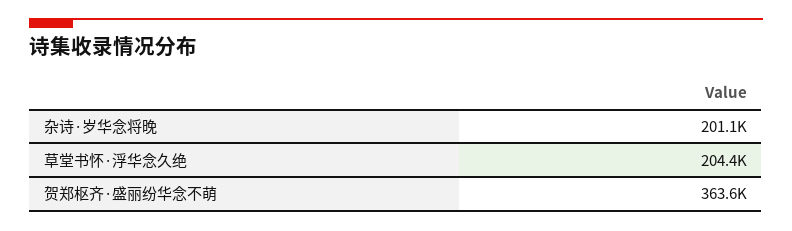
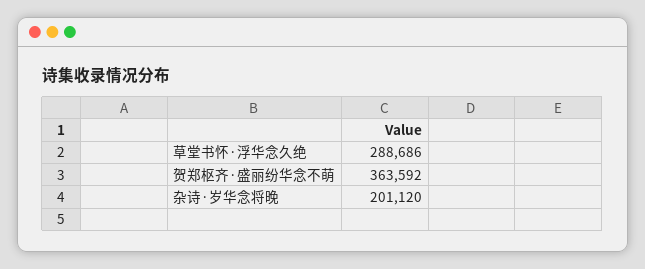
  {
    "杂诗·岁华念将晚": 201120,
-   "草堂书怀·浮华念久绝": 204400,
+   "草堂书怀·浮华念久绝": 288686,
    "贺郑枢齐·盛丽纷华念不萌": 363592
  }

